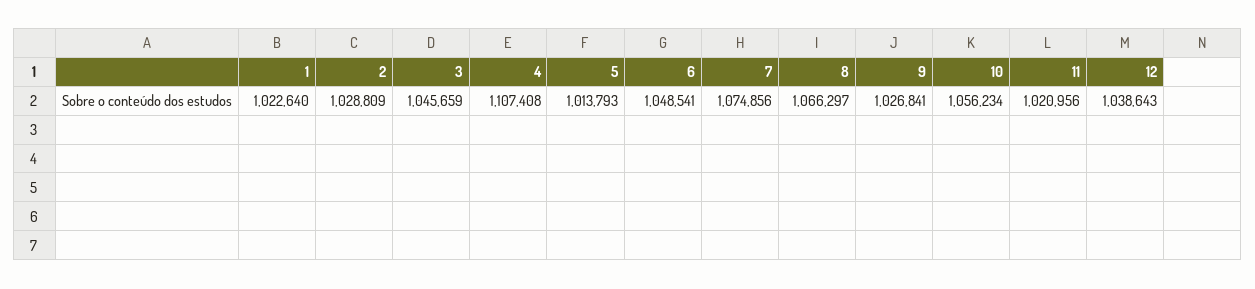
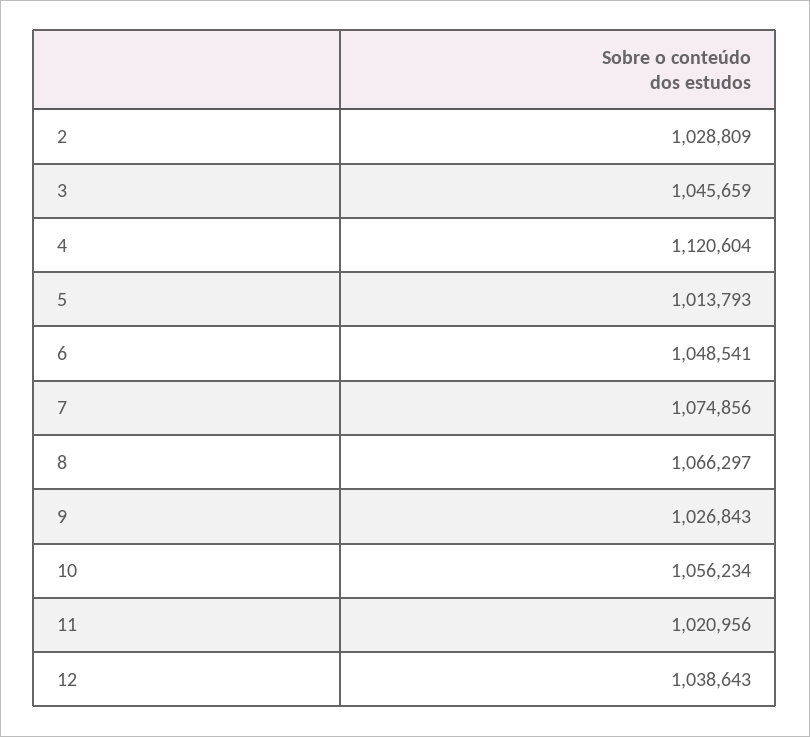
  {
-   "1": 1022640,
    "2": 1028809,
    "3": 1045659,
-   "4": 1107408,
+   "4": 1120604,
    "5": 1013793,
    "6": 1048541,
    "7": 1074856,
    "8": 1066297,
-   "9": 1026841,
+   "9": 1026843,
    "10": 1056234,
    "11": 1020956,
    "12": 1038643
  }

